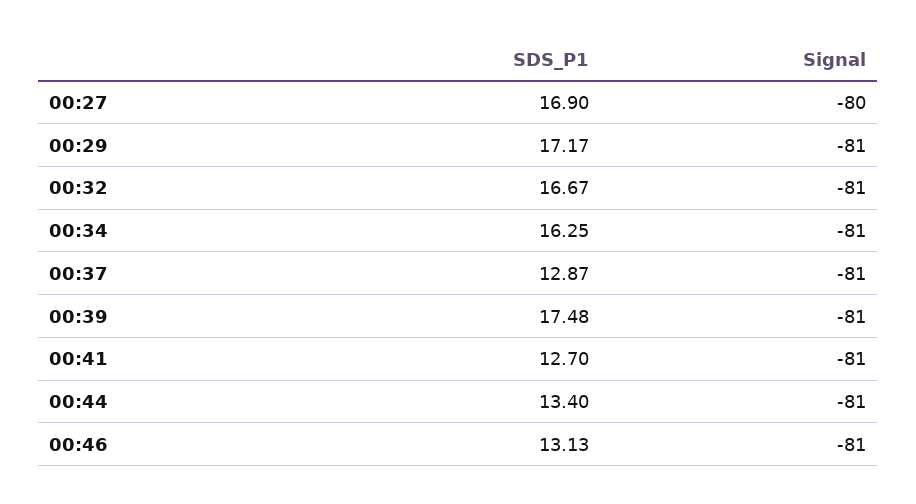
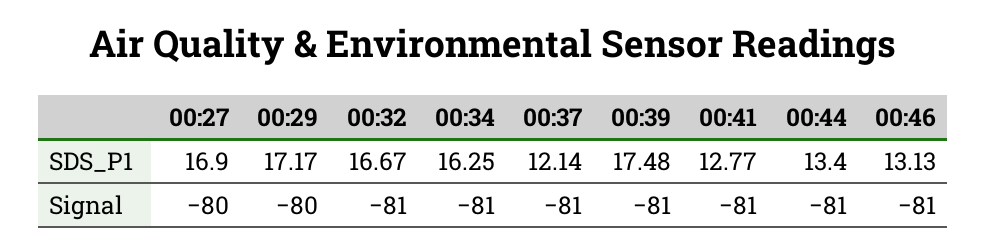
  {
    "SDS_P1": {
      "00:27": 16.9,
      "00:29": 17.17,
      "00:32": 16.67,
      "00:34": 16.25,
-     "00:37": 12.87,
+     "00:37": 12.14,
      "00:39": 17.48,
-     "00:41": 12.7,
+     "00:41": 12.77,
      "00:44": 13.4,
      "00:46": 13.13
    },
    "Signal": {
      "00:27": -80,
-     "00:29": -81,
+     "00:29": -80,
      "00:32": -81,
      "00:34": -81,
      "00:37": -81,
      "00:39": -81,
      "00:41": -81,
      "00:44": -81,
      "00:46": -81
    }
  }

